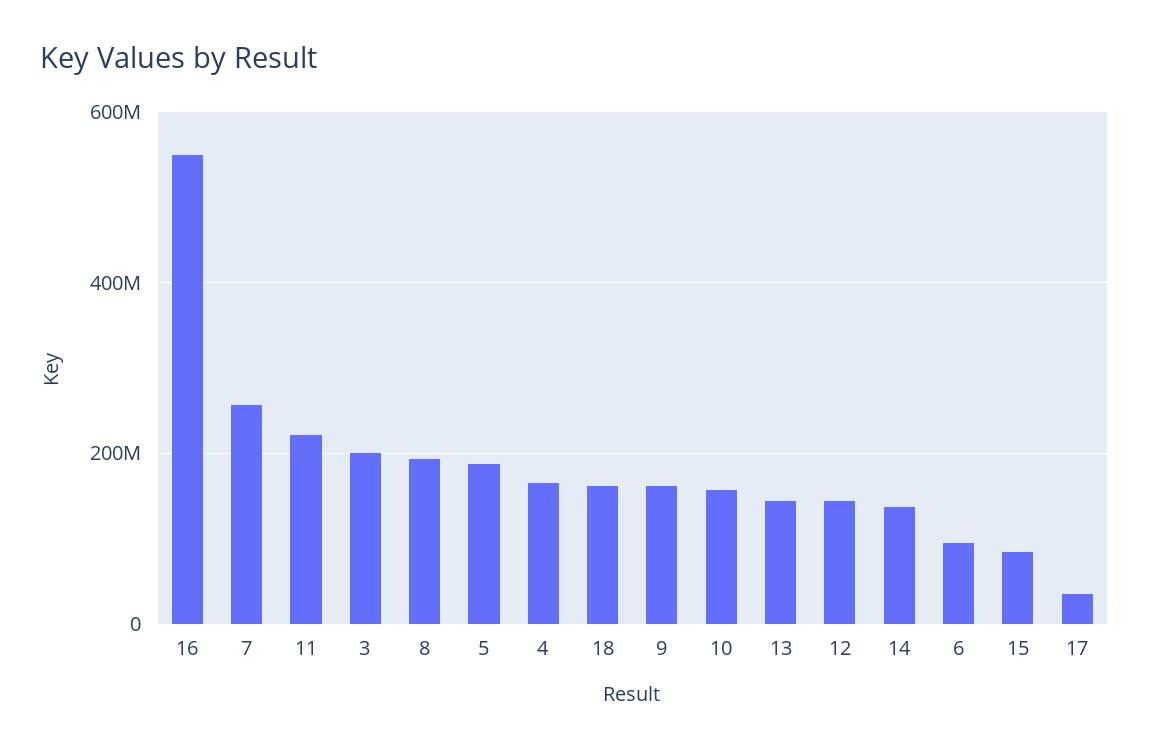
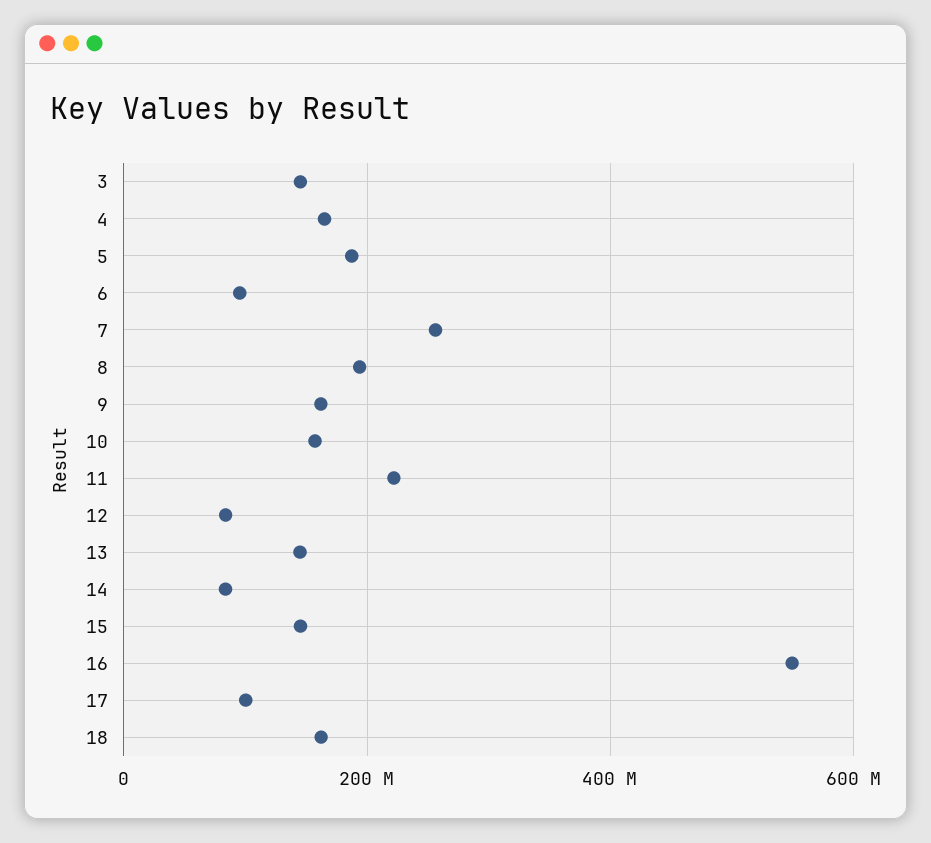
  {
    "16": 540000000,
    "7": 260000000,
    "11": 220000000,
-   "3": 200000000,
+   "3": 140000000,
    "8": 200000000,
    "5": 180000000,
    "4": 160000000,
    "18": 160000000,
    "9": 160000000,
    "10": 160000000,
    "13": 140000000,
-   "12": 140000000,
+   "12": 80000000,
-   "14": 140000000,
+   "14": 80000000,
    "6": 100000000,
-   "15": 80000000,
+   "15": 140000000,
-   "17": 40000000
+   "17": 100000000
  }

